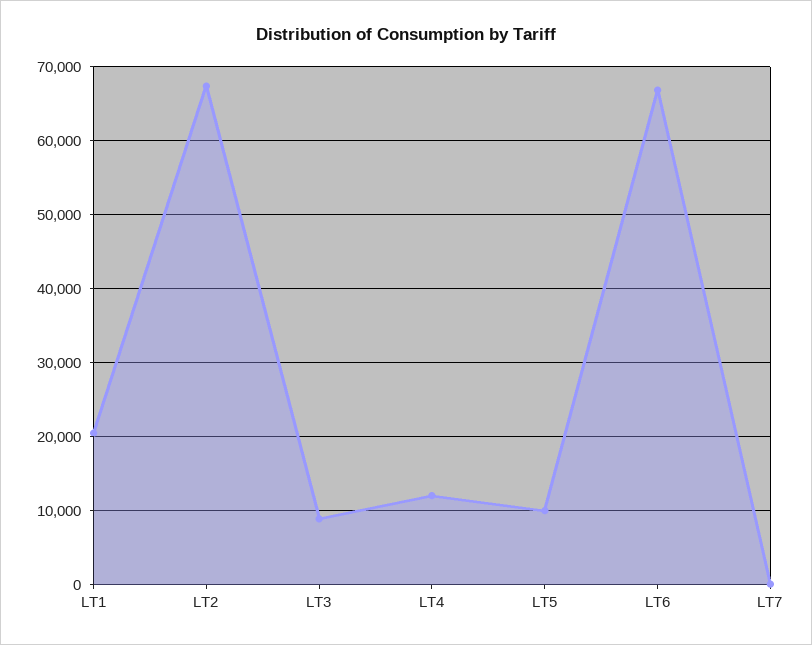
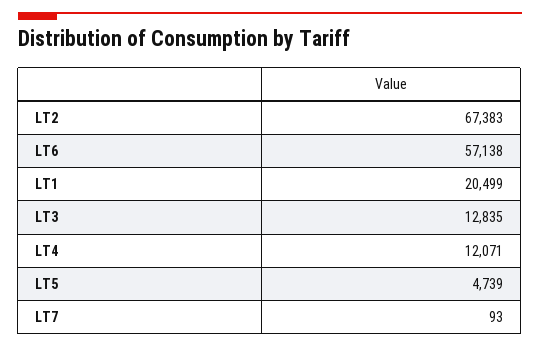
  {
    "LT1": 20499,
    "LT2": 67383,
-   "LT3": 9000,
+   "LT3": 12835,
    "LT4": 12071,
-   "LT5": 10000,
+   "LT5": 4739,
-   "LT6": 67000,
+   "LT6": 57138,
    "LT7": 93
  }

